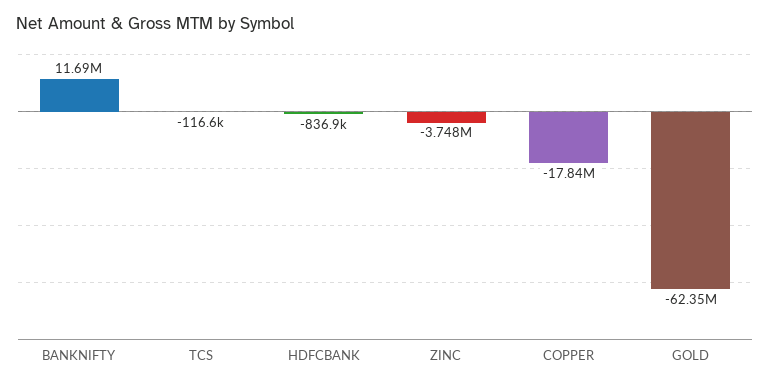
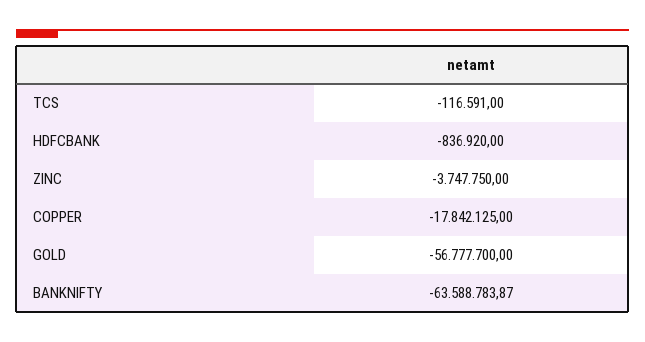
  {
-   "BANKNIFTY": 11690000,
+   "BANKNIFTY": -63588783.87,
    "TCS": -116591,
    "HDFCBANK": -836920,
    "ZINC": -3747750,
    "COPPER": -17842125,
-   "GOLD": -62350000
+   "GOLD": -56777700
  }

